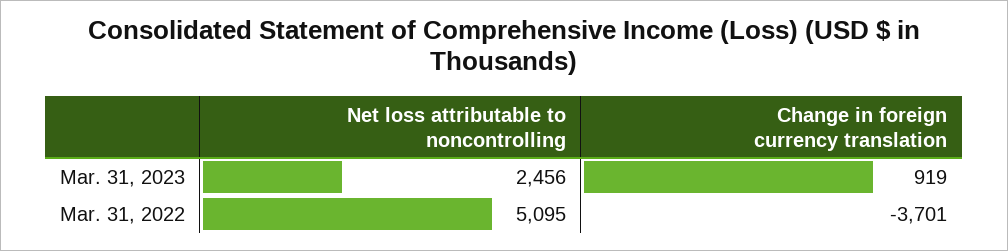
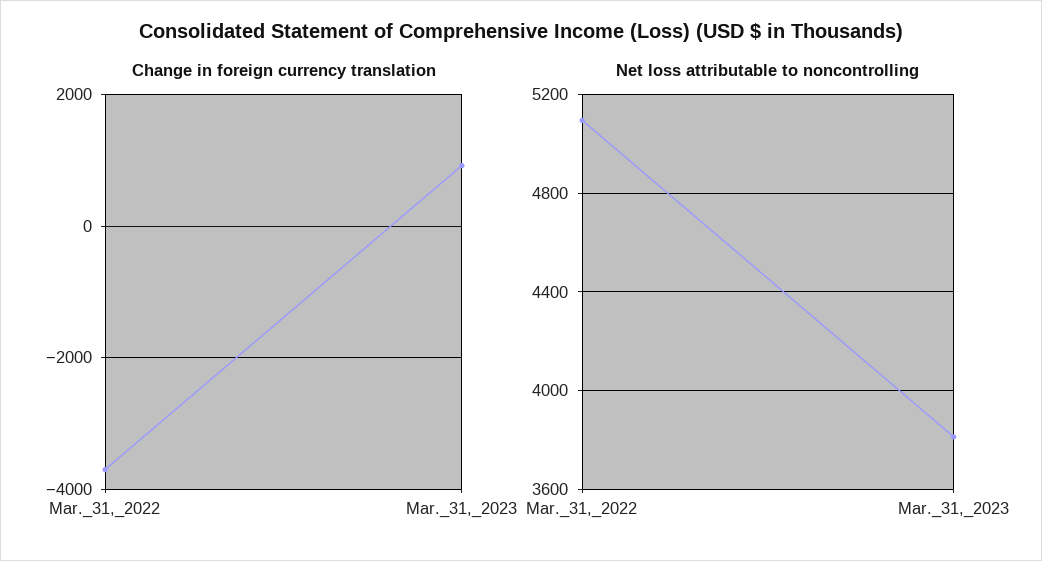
  {
    "Net loss attributable to noncontrolling": {
-     "Mar. 31, 2023": 2456,
+     "Mar. 31, 2023": 3800,
      "Mar. 31, 2022": 5095
    },
    "Change in foreign currency translation": {
      "Mar. 31, 2023": 919,
      "Mar. 31, 2022": -3701
    }
  }

